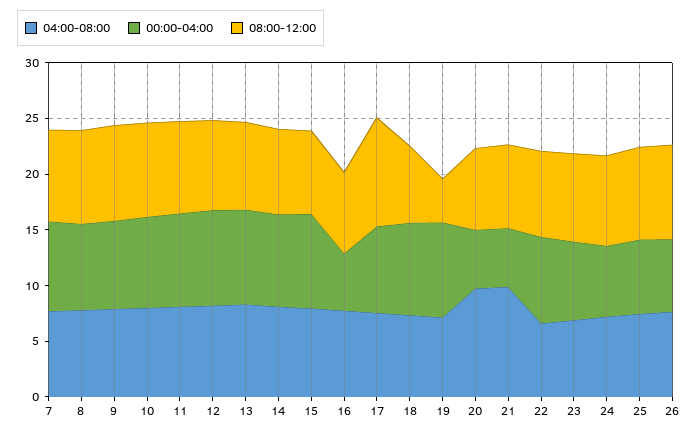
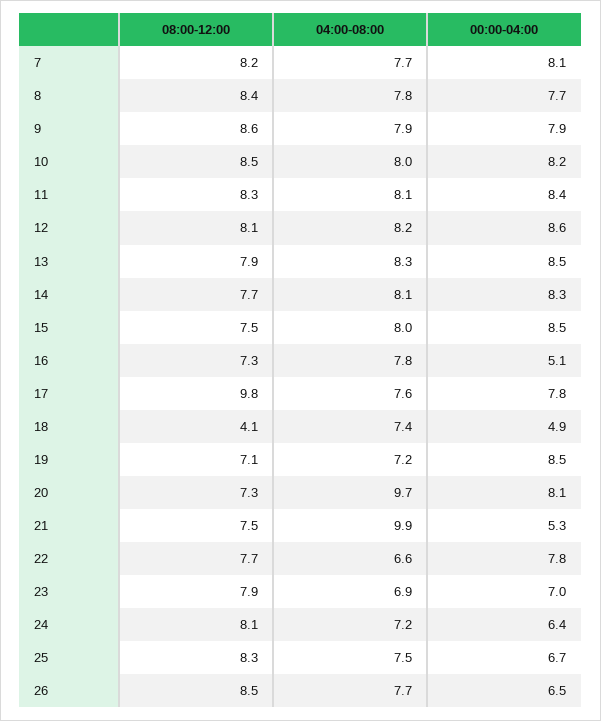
  {
    "04:00-08:00": {
      "7": 7.7,
      "8": 7.8,
      "9": 7.9,
      "10": 8,
      "11": 8.1,
      "12": 8.2,
      "13": 8.3,
      "14": 8.1,
      "15": 8,
      "16": 7.8,
      "17": 7.6,
      "18": 7.4,
      "19": 7.2,
      "20": 9.7,
      "21": 9.9,
      "22": 6.6,
      "23": 6.9,
      "24": 7.2,
      "25": 7.5,
      "26": 7.7
    },
    "00:00-04:00": {
      "7": 8.1,
      "8": 7.7,
      "9": 7.9,
      "10": 8.2,
      "11": 8.4,
      "12": 8.6,
      "13": 8.5,
      "14": 8.3,
      "15": 8.5,
      "16": 5.1,
      "17": 7.8,
-     "18": 8,
+     "18": 4.9,
      "19": 8.5,
-     "20": 5,
+     "20": 8.1,
      "21": 5.3,
      "22": 7.8,
      "23": 7,
      "24": 6.4,
      "25": 6.7,
      "26": 6.5
    },
    "08:00-12:00": {
      "7": 8.2,
      "8": 8.4,
      "9": 8.6,
      "10": 8.5,
      "11": 8.3,
      "12": 8.1,
      "13": 7.9,
      "14": 7.7,
      "15": 7.5,
      "16": 7.3,
      "17": 9.8,
-     "18": 7,
+     "18": 4.1,
-     "19": 4,
+     "19": 7.1,
      "20": 7.3,
      "21": 7.5,
      "22": 7.7,
      "23": 7.9,
      "24": 8.1,
      "25": 8.3,
      "26": 8.5
    }
  }

